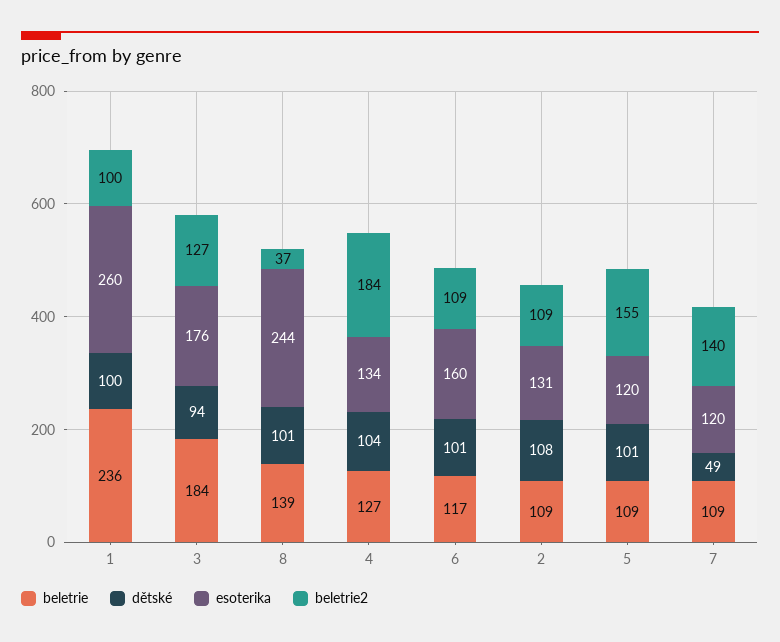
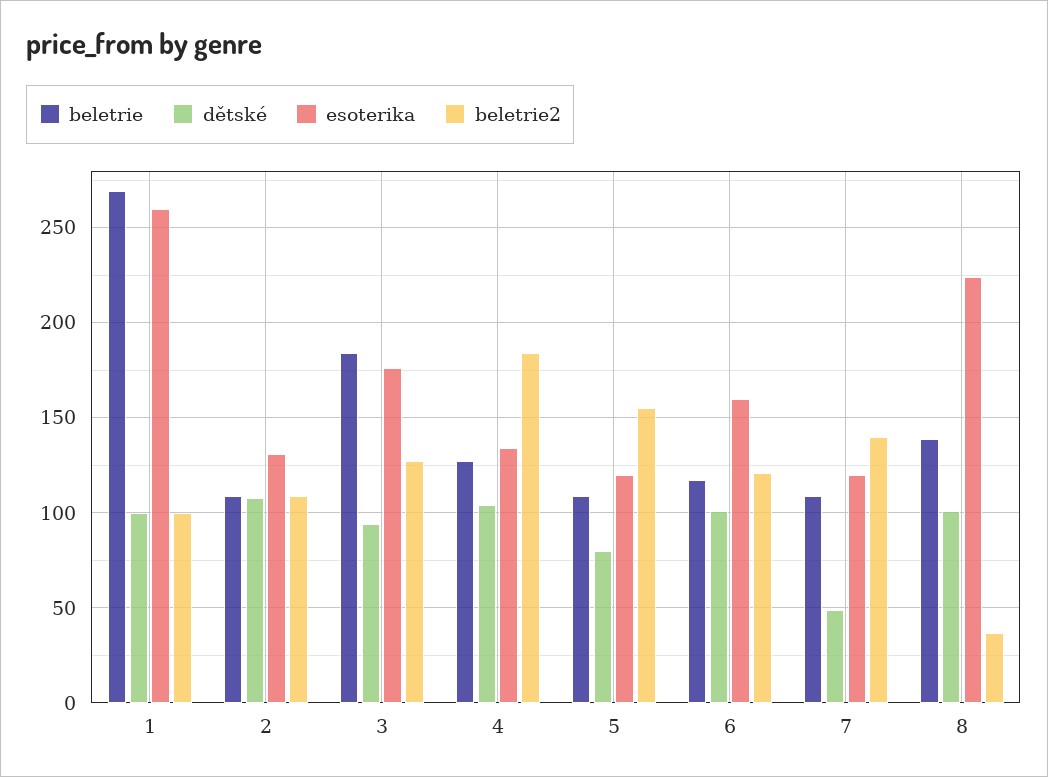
  {
    "beletrie": {
-     "1": 236,
+     "1": 270,
      "3": 184,
      "8": 139,
      "4": 127,
      "6": 117,
      "2": 109,
      "5": 109,
      "7": 109
    },
    "dětské": {
      "1": 100,
      "3": 94,
      "8": 101,
      "4": 104,
      "6": 101,
      "2": 108,
-     "5": 101,
+     "5": 80,
      "7": 49
    },
    "esoterika": {
      "1": 260,
      "3": 176,
-     "8": 244,
+     "8": 225,
      "4": 134,
      "6": 160,
      "2": 131,
      "5": 120,
      "7": 120
    },
    "beletrie2": {
      "1": 100,
      "3": 127,
      "8": 37,
      "4": 184,
-     "6": 109,
+     "6": 120,
      "2": 109,
      "5": 155,
      "7": 140
    }
  }

